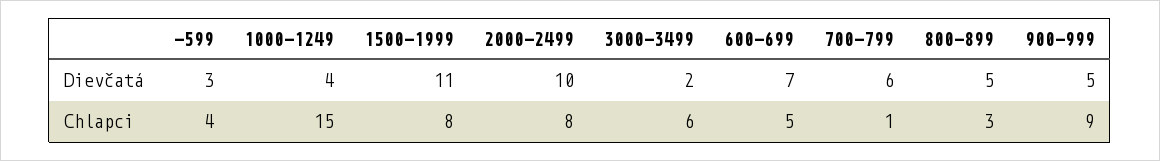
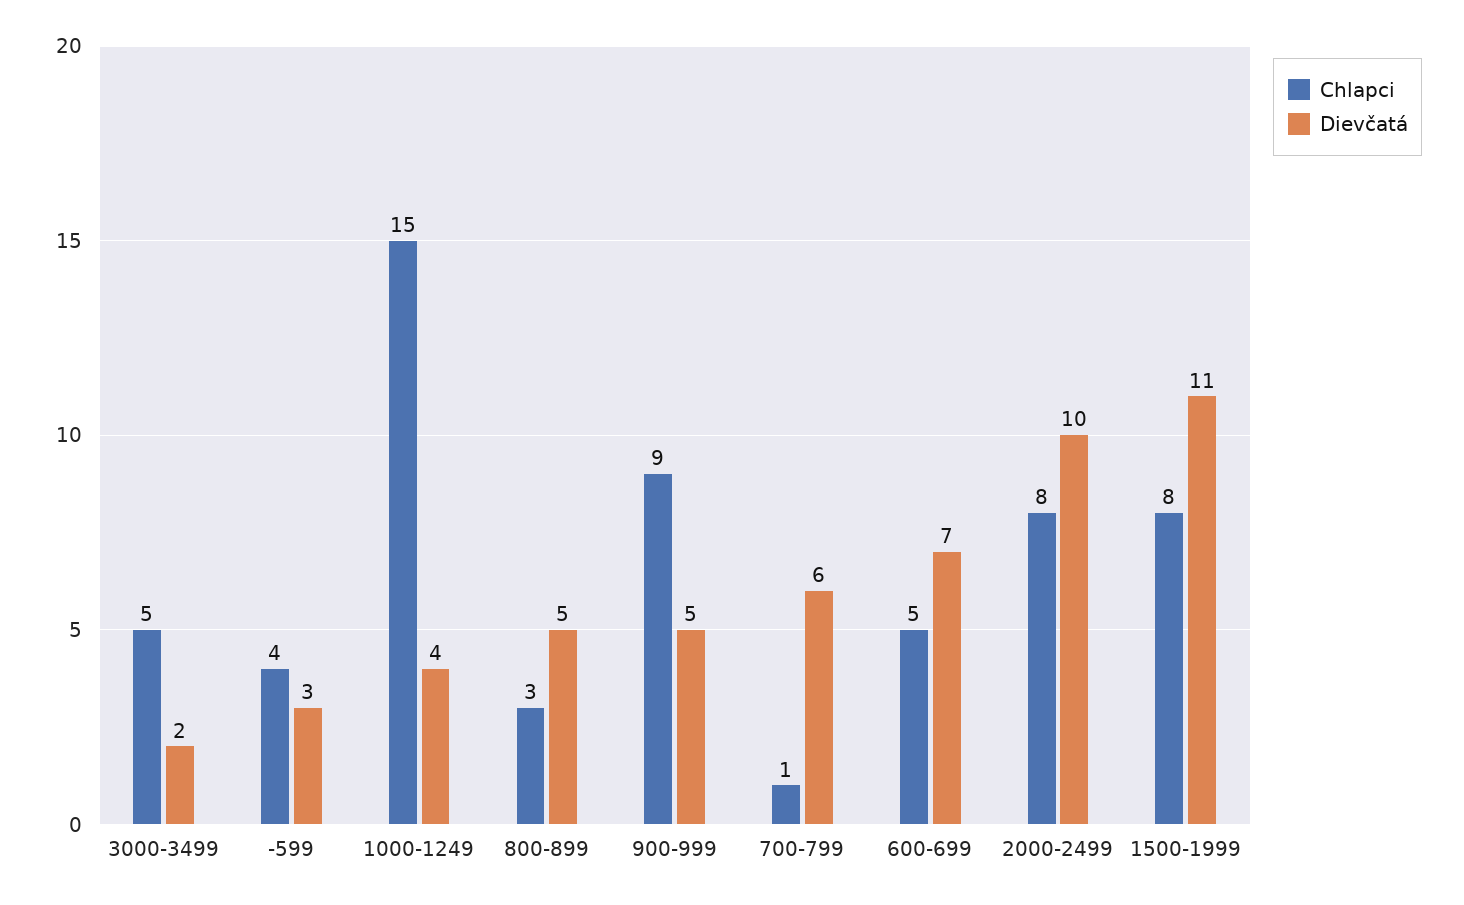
  {
    "Dievčatá": {
      "-599": 3,
      "1000-1249": 4,
      "1500-1999": 11,
      "2000-2499": 10,
      "3000-3499": 2,
      "600-699": 7,
      "700-799": 6,
      "800-899": 5,
      "900-999": 5
    },
    "Chlapci": {
      "-599": 4,
      "1000-1249": 15,
      "1500-1999": 8,
      "2000-2499": 8,
-     "3000-3499": 6,
+     "3000-3499": 5,
      "600-699": 5,
      "700-799": 1,
      "800-899": 3,
      "900-999": 9
    }
  }

